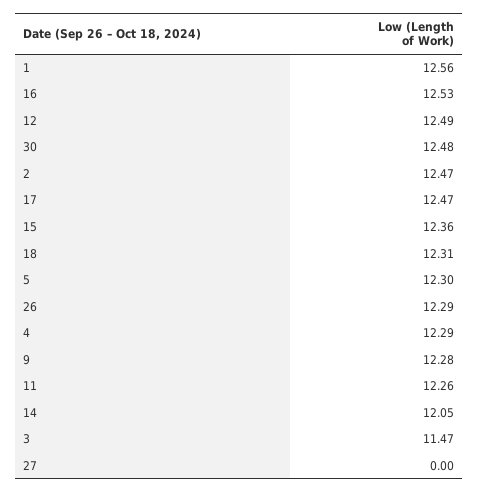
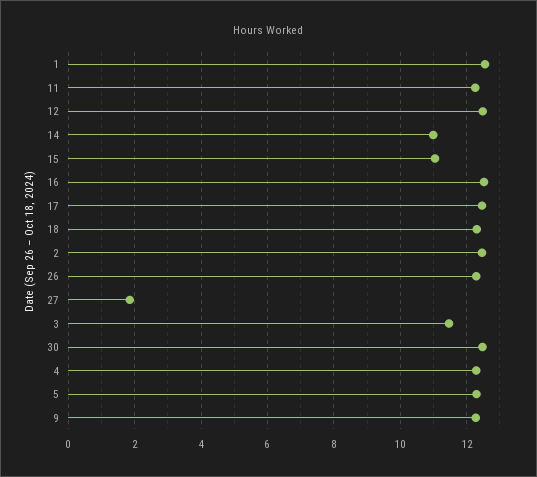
  {
    "1": 12.56,
    "16": 12.53,
    "12": 12.49,
    "30": 12.48,
    "2": 12.47,
    "17": 12.47,
-   "15": 12.36,
+   "15": 11,
    "18": 12.31,
    "5": 12.3,
    "26": 12.29,
    "4": 12.29,
    "9": 12.28,
    "11": 12.26,
-   "14": 12.05,
+   "14": 11,
    "3": 11.47,
-   "27": 0
+   "27": 1.8
  }

